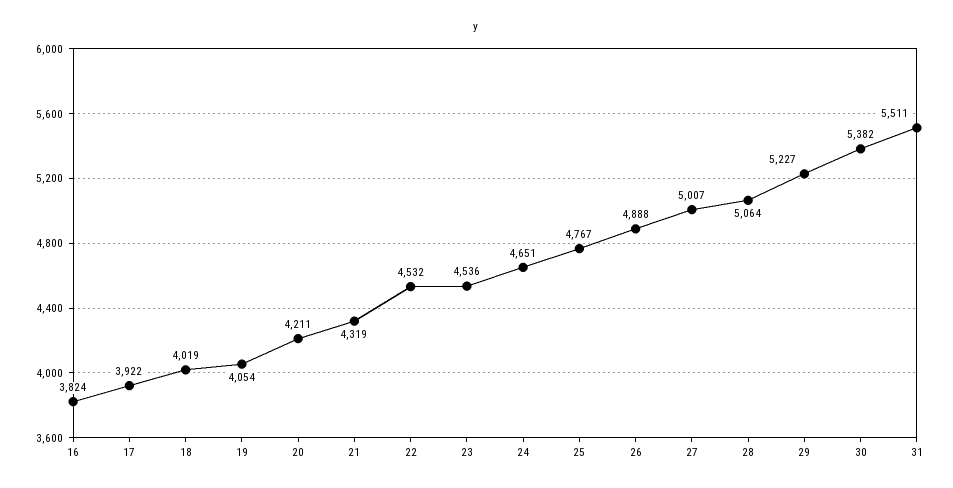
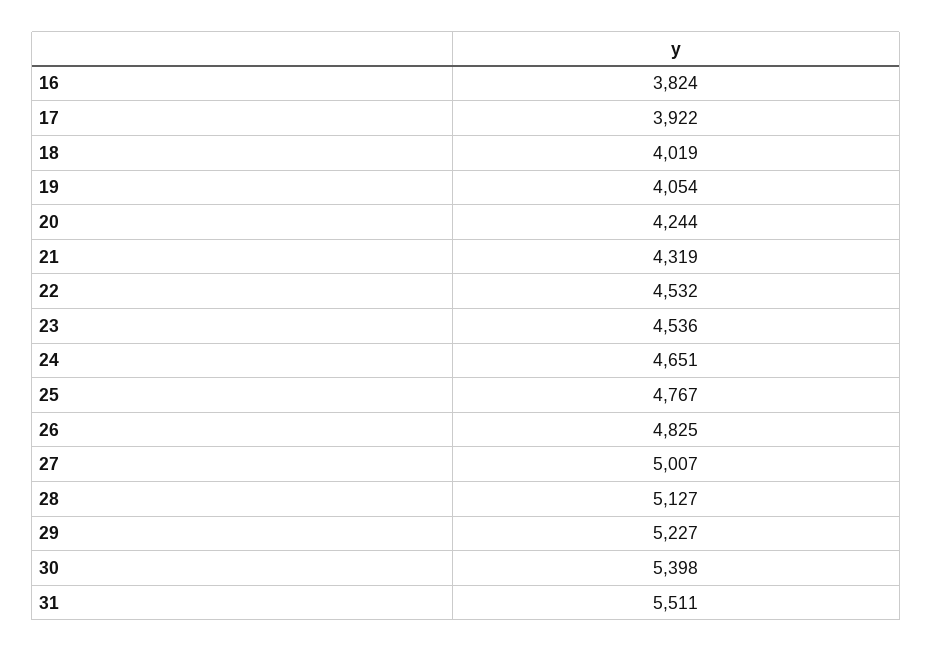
  {
    "16": 3824,
    "17": 3922,
    "18": 4019,
    "19": 4054,
-   "20": 4211,
+   "20": 4244,
    "21": 4319,
    "22": 4532,
    "23": 4536,
    "24": 4651,
    "25": 4767,
-   "26": 4888,
+   "26": 4825,
    "27": 5007,
-   "28": 5064,
+   "28": 5127,
    "29": 5227,
-   "30": 5382,
+   "30": 5398,
    "31": 5511
  }

